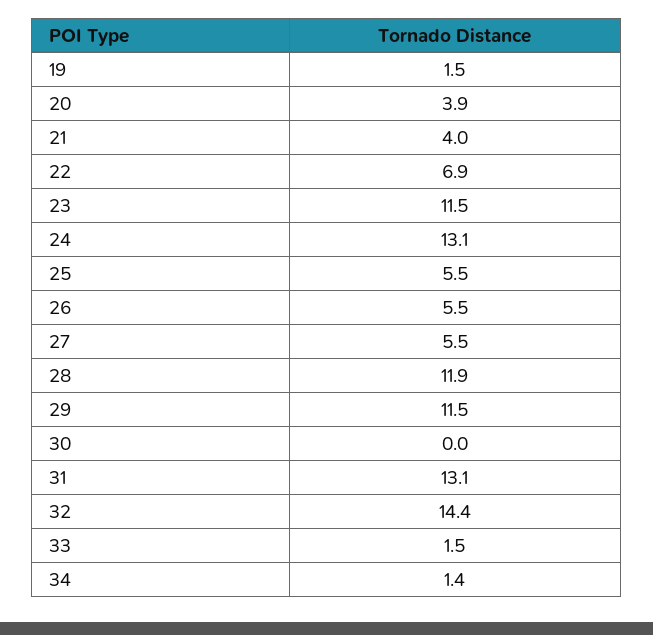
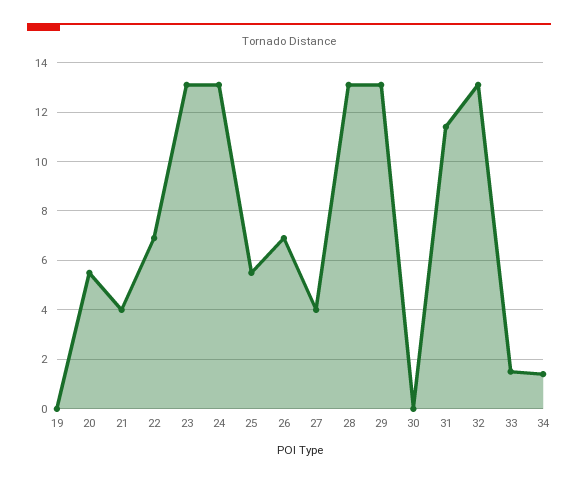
  {
-   "19": 1.5,
+   "19": 0,
-   "20": 3.9,
+   "20": 5.5,
    "21": 4,
    "22": 6.9,
-   "23": 11.5,
+   "23": 13,
    "24": 13.1,
    "25": 5.5,
-   "26": 5.5,
+   "26": 7,
-   "27": 5.5,
+   "27": 4,
-   "28": 11.9,
+   "28": 13,
-   "29": 11.5,
+   "29": 13,
    "30": 0,
-   "31": 13.1,
+   "31": 11.5,
-   "32": 14.4,
+   "32": 13,
    "33": 1.5,
    "34": 1.4
  }

